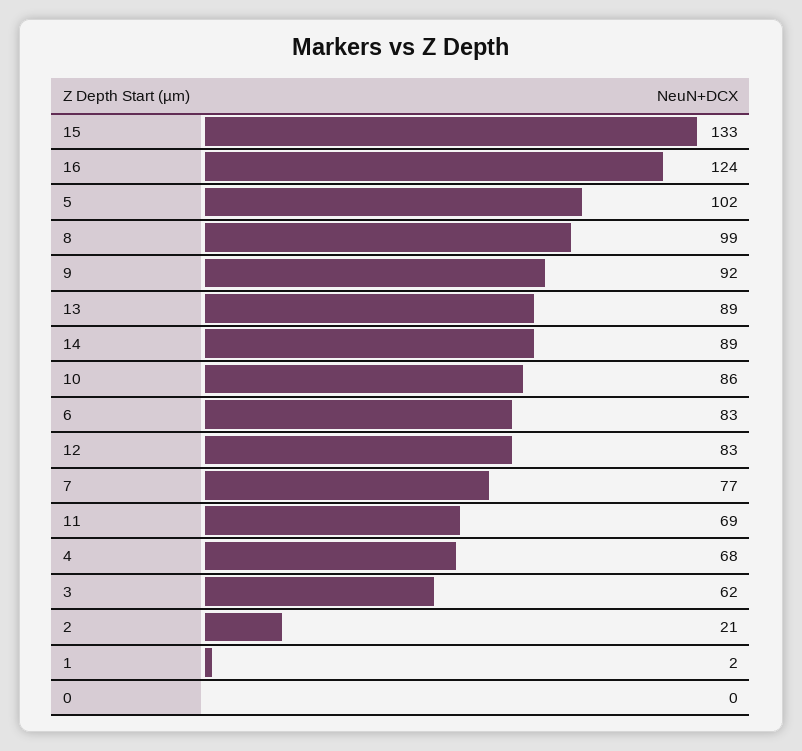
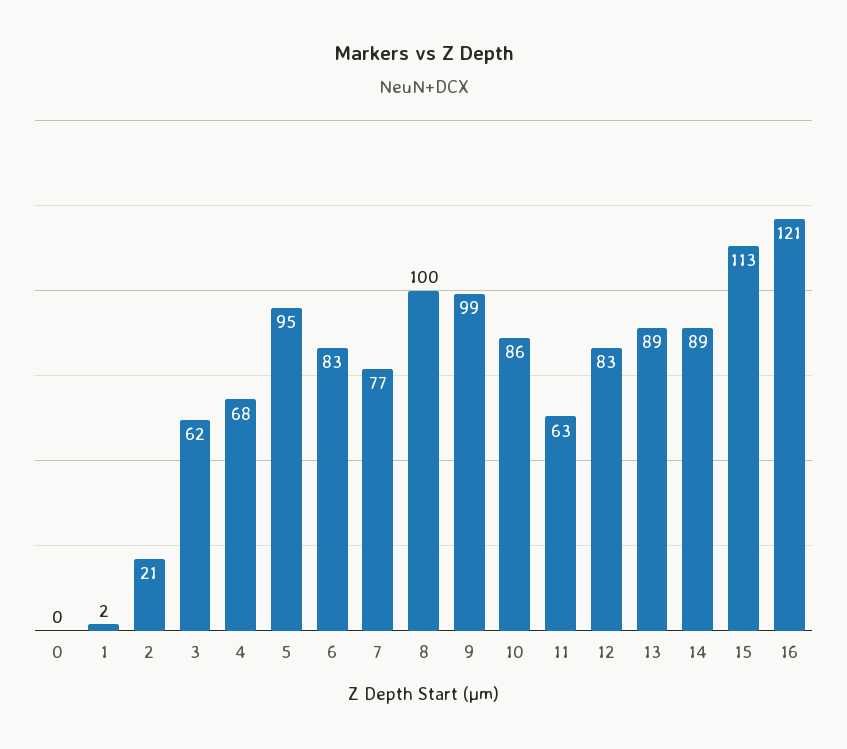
  {
-   "15": 133,
+   "15": 113,
-   "16": 124,
+   "16": 121,
-   "5": 102,
+   "5": 95,
-   "8": 99,
+   "8": 100,
-   "9": 92,
+   "9": 99,
    "13": 89,
    "14": 89,
    "10": 86,
    "6": 83,
    "12": 83,
    "7": 77,
-   "11": 69,
+   "11": 63,
    "4": 68,
    "3": 62,
    "2": 21,
    "1": 2,
    "0": 0
  }

